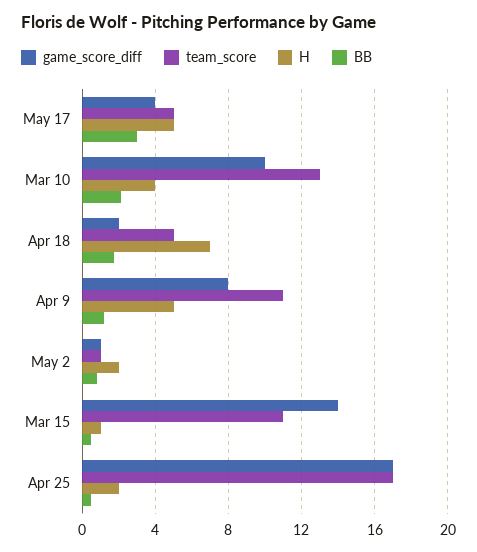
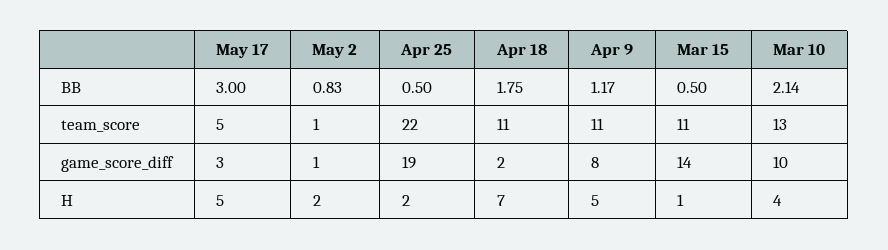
  {
    "game_score_diff": {
-     "May 17": 4,
+     "May 17": 3,
      "Mar 10": 10,
      "Apr 18": 2,
      "Apr 9": 8,
      "May 2": 1,
      "Mar 15": 14,
-     "Apr 25": 17
+     "Apr 25": 19
    },
    "team_score": {
      "May 17": 5,
      "Mar 10": 13,
-     "Apr 18": 5,
+     "Apr 18": 11,
      "Apr 9": 11,
      "May 2": 1,
      "Mar 15": 11,
-     "Apr 25": 17
+     "Apr 25": 22
    },
    "H": {
      "May 17": 5,
      "Mar 10": 4,
      "Apr 18": 7,
      "Apr 9": 5,
      "May 2": 2,
      "Mar 15": 1,
      "Apr 25": 2
    },
    "BB": {
      "May 17": 3,
      "Mar 10": 2.14,
      "Apr 18": 1.75,
      "Apr 9": 1.17,
      "May 2": 0.83,
      "Mar 15": 0.5,
      "Apr 25": 0.5
    }
  }

